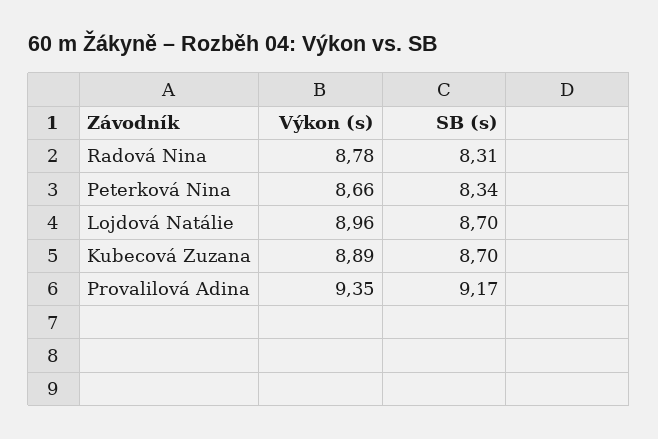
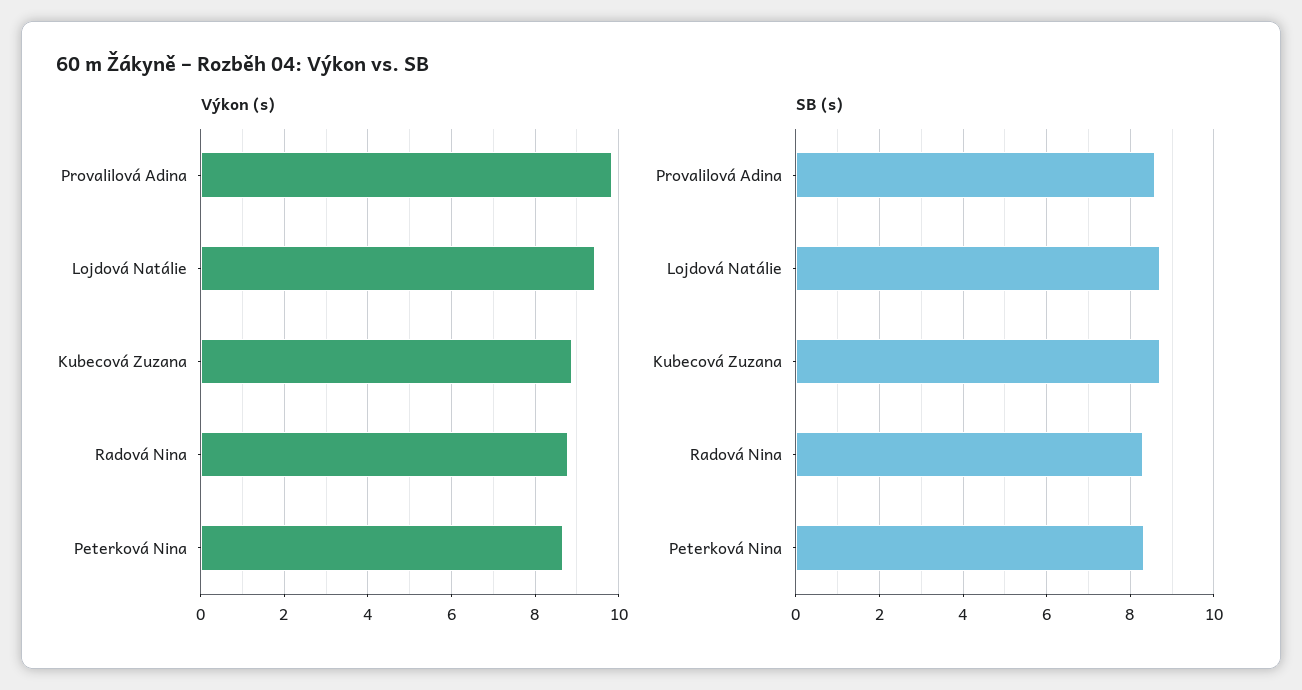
  {
    "Výkon (s)": {
      "Radová Nina": 8.78,
      "Peterková Nina": 8.66,
-     "Lojdová Natálie": 8.96,
+     "Lojdová Natálie": 9.4,
      "Kubecová Zuzana": 8.89,
-     "Provalilová Adina": 9.35
+     "Provalilová Adina": 9.8
    },
    "SB (s)": {
      "Radová Nina": 8.31,
      "Peterková Nina": 8.34,
      "Lojdová Natálie": 8.7,
      "Kubecová Zuzana": 8.7,
-     "Provalilová Adina": 9.17
+     "Provalilová Adina": 8.6
    }
  }

